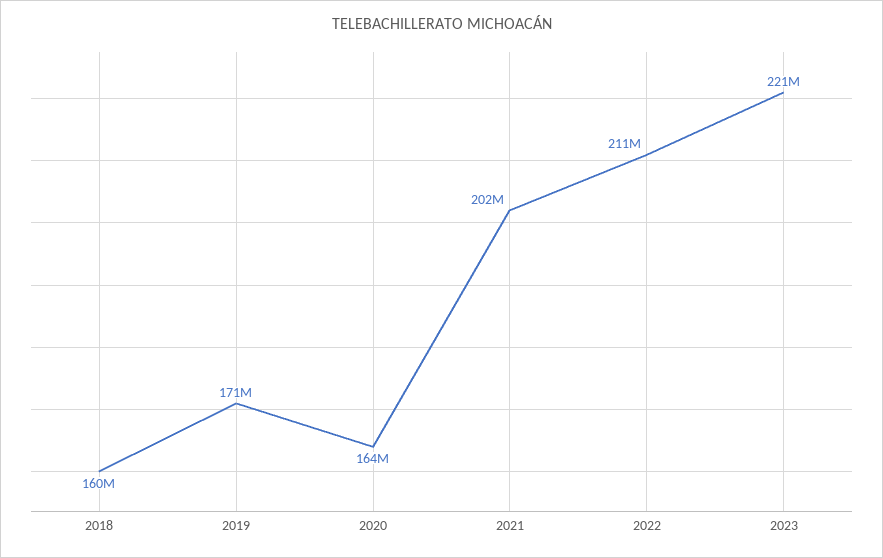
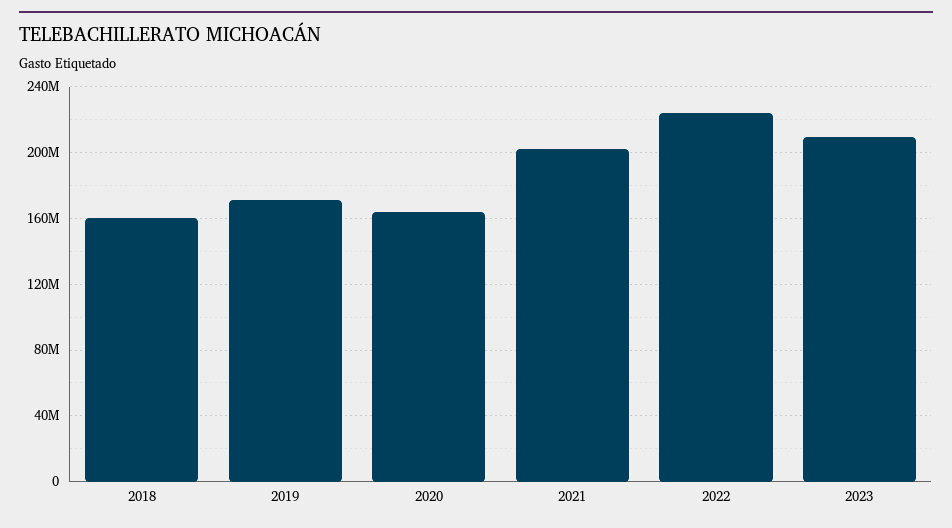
  {
    "2018": 160000000,
    "2019": 171000000,
    "2020": 164000000,
    "2021": 202000000,
-   "2022": 211000000,
+   "2022": 225000000,
-   "2023": 221000000
+   "2023": 210000000
  }

